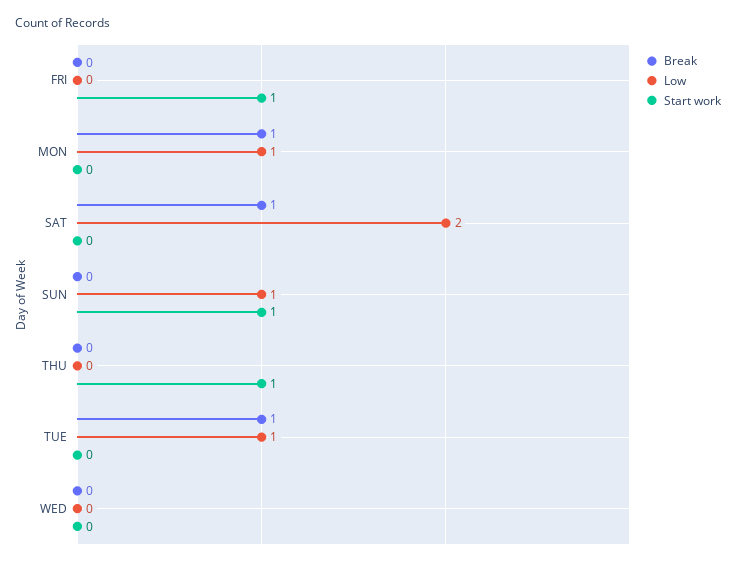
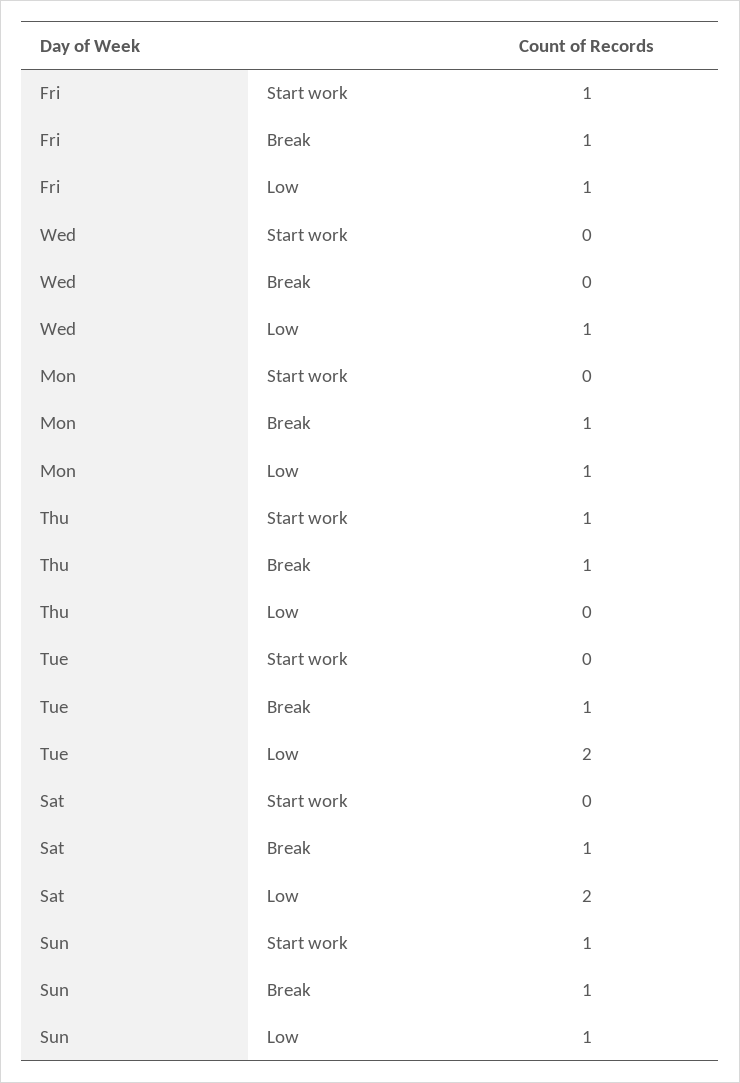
  {
    "Break": {
-     "FRI": 0,
+     "FRI": 1,
      "MON": 1,
      "SAT": 1,
-     "SUN": 0,
+     "SUN": 1,
-     "THU": 0,
+     "THU": 1,
      "TUE": 1,
      "WED": 0
    },
    "Low": {
-     "FRI": 0,
+     "FRI": 1,
      "MON": 1,
      "SAT": 2,
      "SUN": 1,
      "THU": 0,
-     "TUE": 1,
+     "TUE": 2,
-     "WED": 0
+     "WED": 1
    },
    "Start work": {
      "FRI": 1,
      "MON": 0,
      "SAT": 0,
      "SUN": 1,
      "THU": 1,
      "TUE": 0,
      "WED": 0
    }
  }

